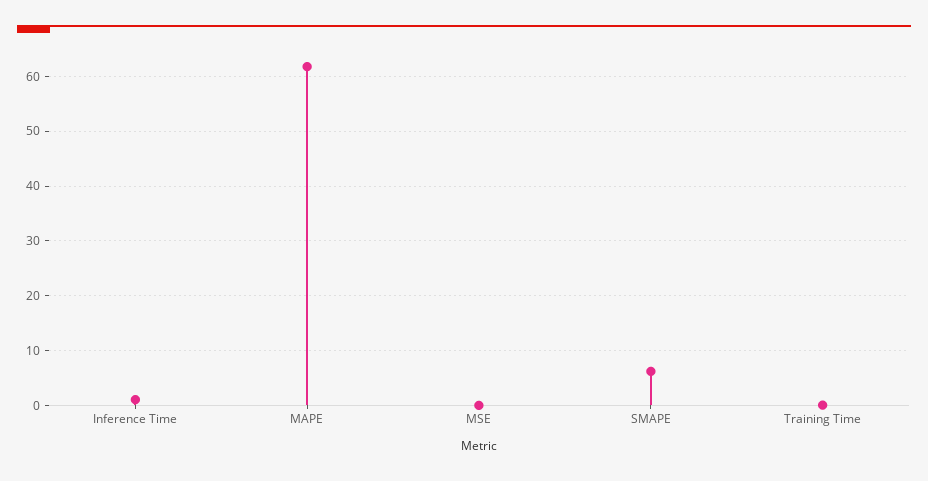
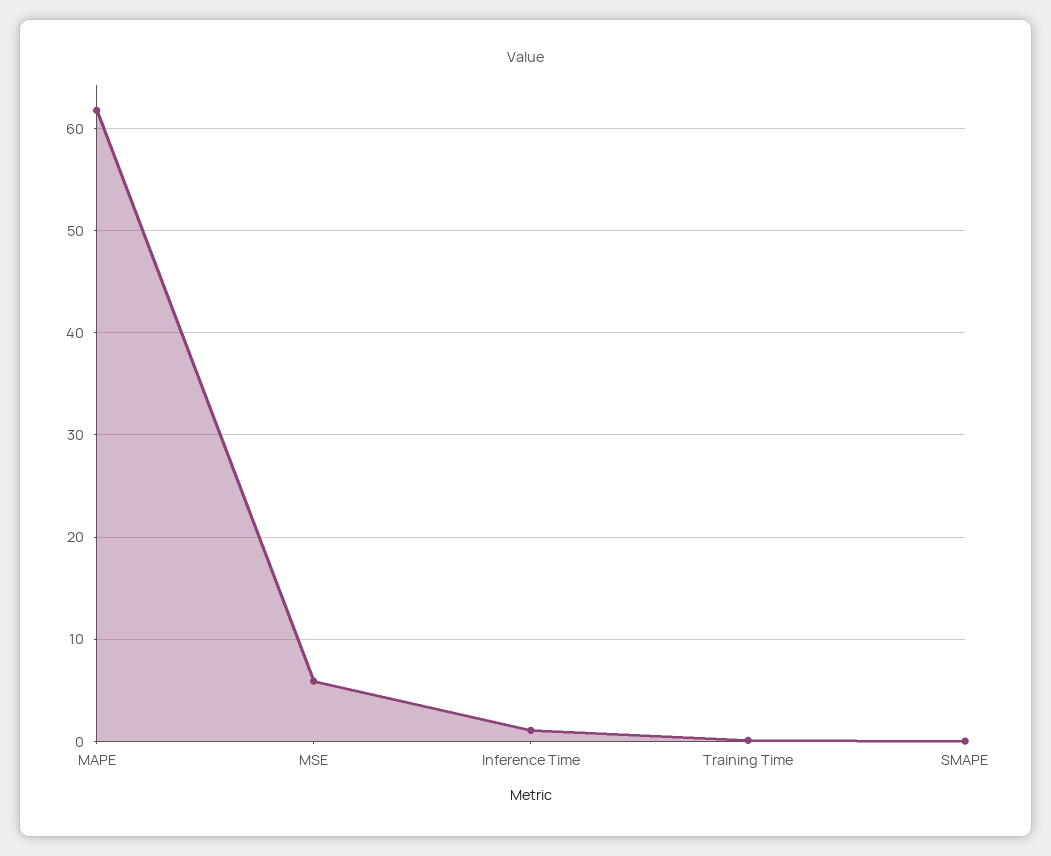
  {
    "Inference Time": 1,
    "MAPE": 62,
-   "MSE": 0,
+   "MSE": 6,
-   "SMAPE": 6,
+   "SMAPE": 0,
    "Training Time": 0
  }

